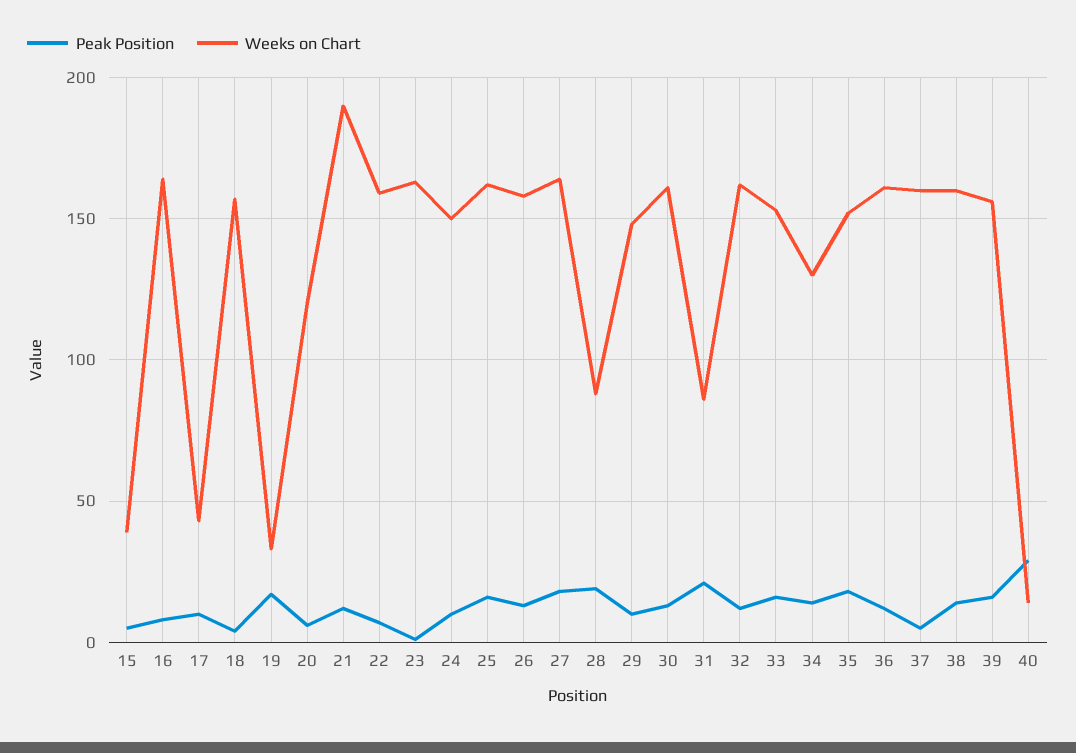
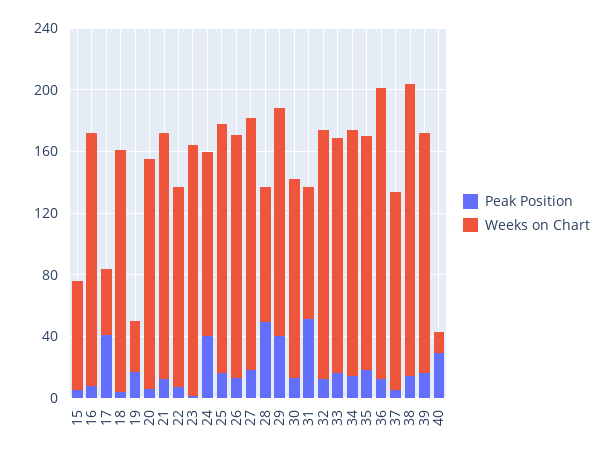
  {
    "Peak Position": {
      "15": 5,
      "16": 10,
-     "17": 10,
+     "17": 40,
      "18": 5,
      "19": 15,
      "20": 5,
      "21": 10,
      "22": 5,
      "23": 0,
-     "24": 10,
+     "24": 40,
      "25": 15,
      "26": 15,
      "27": 20,
-     "28": 20,
+     "28": 50,
-     "29": 10,
+     "29": 40,
      "30": 15,
-     "31": 20,
+     "31": 50,
      "32": 10,
      "33": 15,
      "34": 15,
      "35": 20,
      "36": 10,
      "37": 5,
      "38": 15,
      "39": 15,
      "40": 30
    },
    "Weeks on Chart": {
-     "15": 40,
+     "15": 70,
      "16": 165,
      "17": 45,
      "18": 155,
      "19": 35,
-     "20": 120,
+     "20": 150,
-     "21": 190,
+     "21": 160,
-     "22": 160,
+     "22": 130,
      "23": 165,
-     "24": 150,
+     "24": 120,
      "25": 160,
      "26": 160,
      "27": 165,
      "28": 90,
      "29": 150,
-     "30": 160,
+     "30": 130,
      "31": 85,
      "32": 160,
      "33": 155,
-     "34": 130,
+     "34": 160,
      "35": 150,
-     "36": 160,
+     "36": 190,
-     "37": 160,
+     "37": 130,
-     "38": 160,
+     "38": 190,
      "39": 155,
      "40": 15
    }
  }

